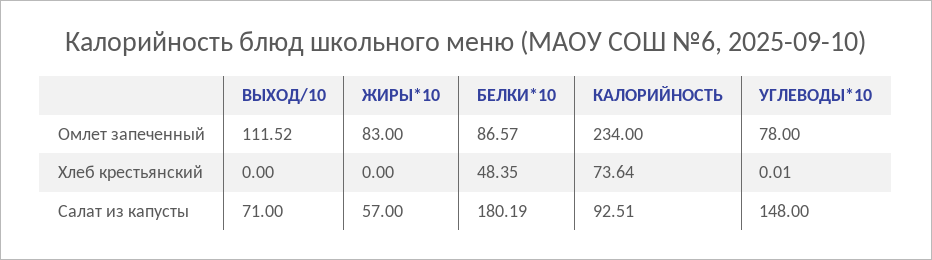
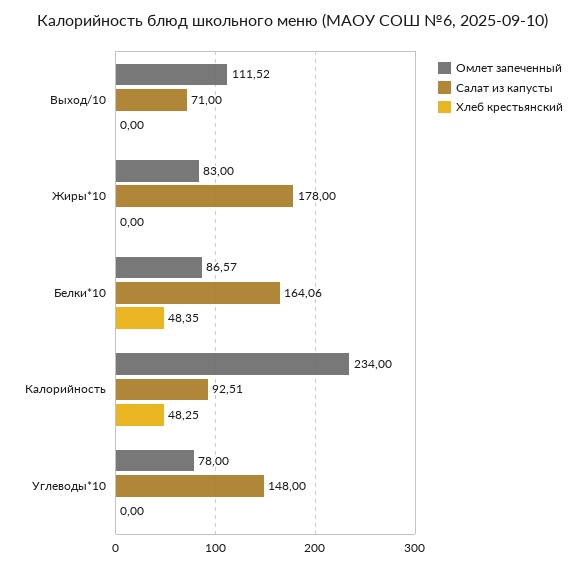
  {
    "Омлет запеченный": {
      "ВЫХОД/10": 111.52,
      "ЖИРЫ*10": 83,
      "БЕЛКИ*10": 86.57,
      "КАЛОРИЙНОСТЬ": 234,
      "УГЛЕВОДЫ*10": 78
    },
    "Хлеб крестьянский": {
      "ВЫХОД/10": 0,
      "ЖИРЫ*10": 0,
      "БЕЛКИ*10": 48.35,
-     "КАЛОРИЙНОСТЬ": 73.64,
+     "КАЛОРИЙНОСТЬ": 48.25,
-     "УГЛЕВОДЫ*10": 0.01
+     "УГЛЕВОДЫ*10": 0
    },
    "Салат из капусты": {
      "ВЫХОД/10": 71,
-     "ЖИРЫ*10": 57,
+     "ЖИРЫ*10": 178,
-     "БЕЛКИ*10": 180.19,
+     "БЕЛКИ*10": 164.06,
      "КАЛОРИЙНОСТЬ": 92.51,
      "УГЛЕВОДЫ*10": 148
    }
  }

